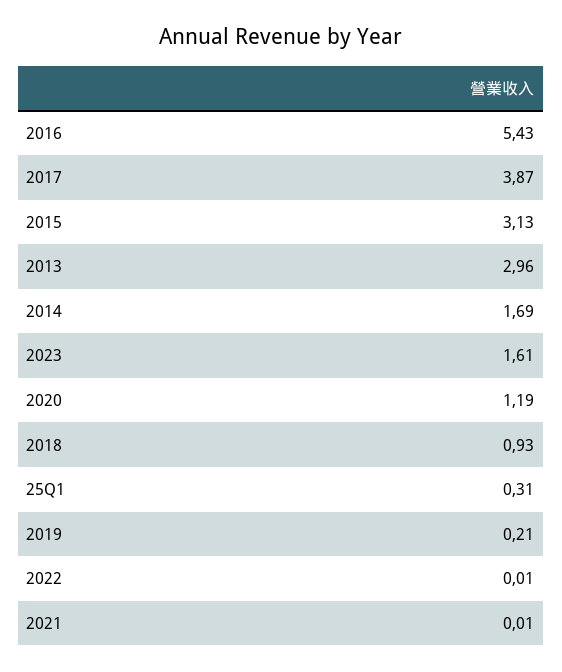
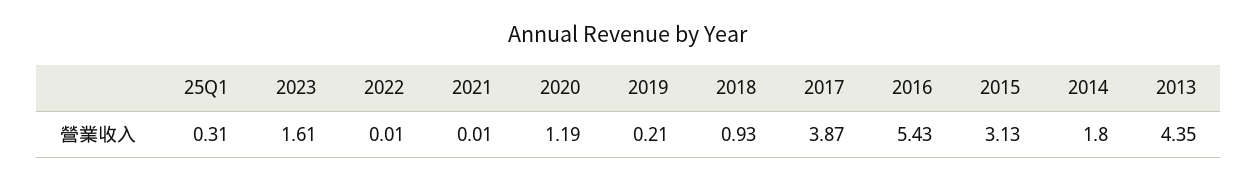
  {
    "2016": 5.43,
    "2017": 3.87,
    "2015": 3.13,
-   "2013": 2.96,
+   "2013": 4.35,
-   "2014": 1.69,
+   "2014": 1.8,
    "2023": 1.61,
    "2020": 1.19,
    "2018": 0.93,
    "25Q1": 0.31,
    "2019": 0.21,
    "2022": 0.01,
    "2021": 0.01
  }

